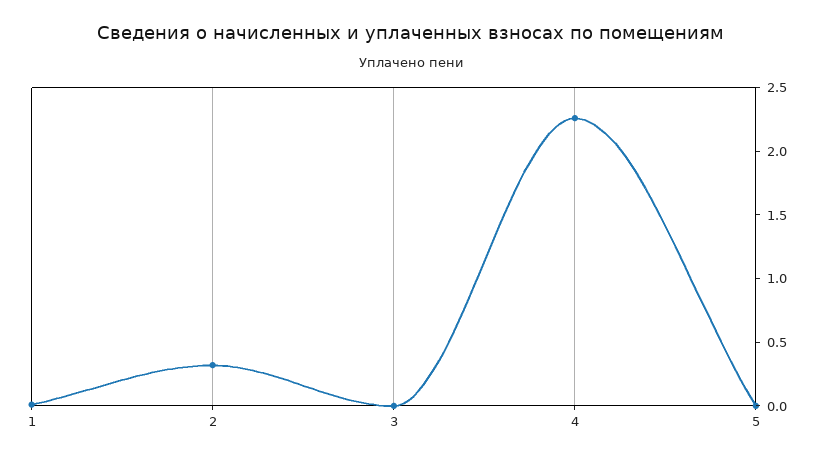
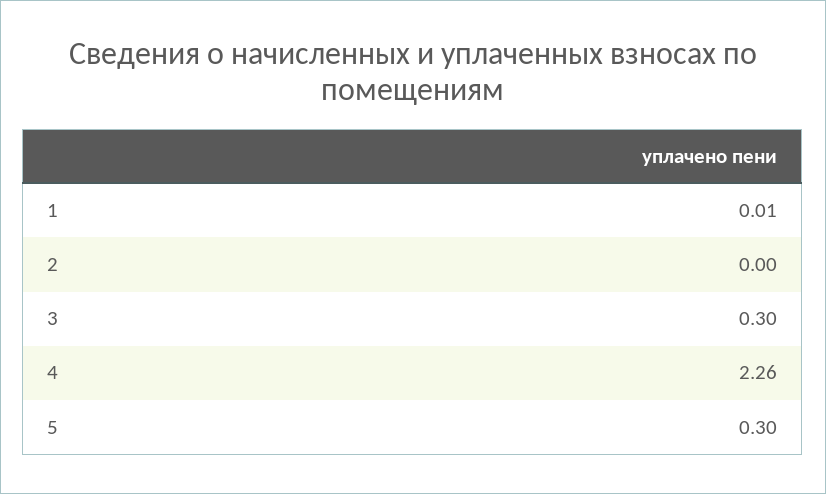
  {
    "1": 0.01,
-   "2": 0.3,
+   "2": 0,
-   "3": 0,
+   "3": 0.3,
    "4": 2.26,
-   "5": 0
+   "5": 0.3
  }

